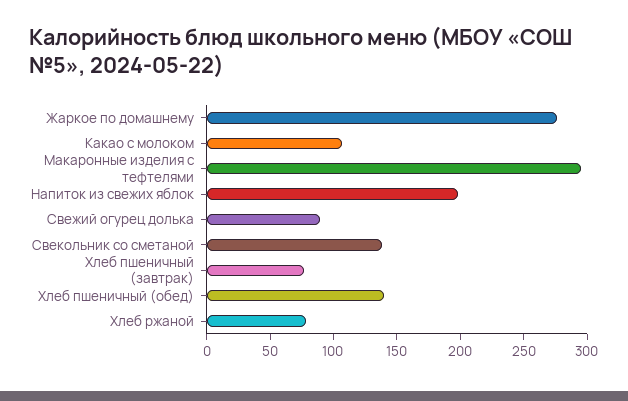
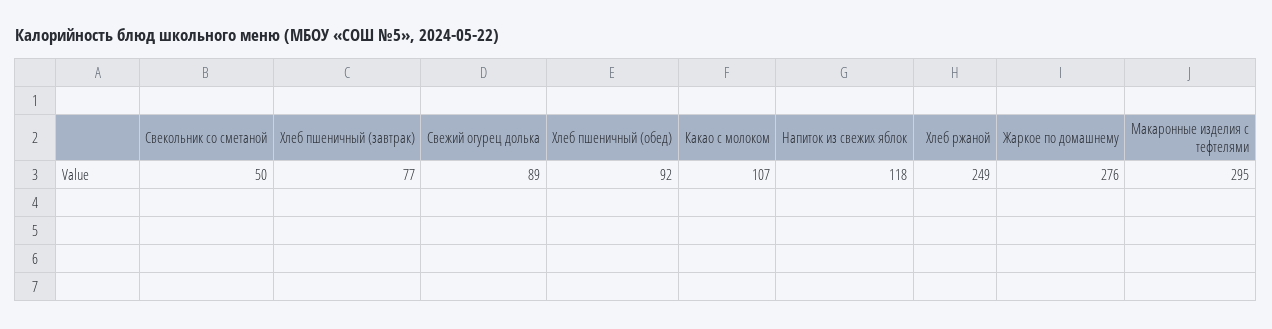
  {
    "Жаркое по домашнему": 276,
    "Какао с молоком": 107,
    "Макаронные изделия с тефтелями": 295,
-   "Напиток из свежих яблок": 200,
+   "Напиток из свежих яблок": 118,
    "Свежий огурец долька": 89,
-   "Свекольник со сметаной": 140,
+   "Свекольник со сметаной": 50,
    "Хлеб пшеничный (завтрак)": 77,
-   "Хлеб пшеничный (обед)": 140,
+   "Хлеб пшеничный (обед)": 92,
-   "Хлеб ржаной": 80
+   "Хлеб ржаной": 249
  }

